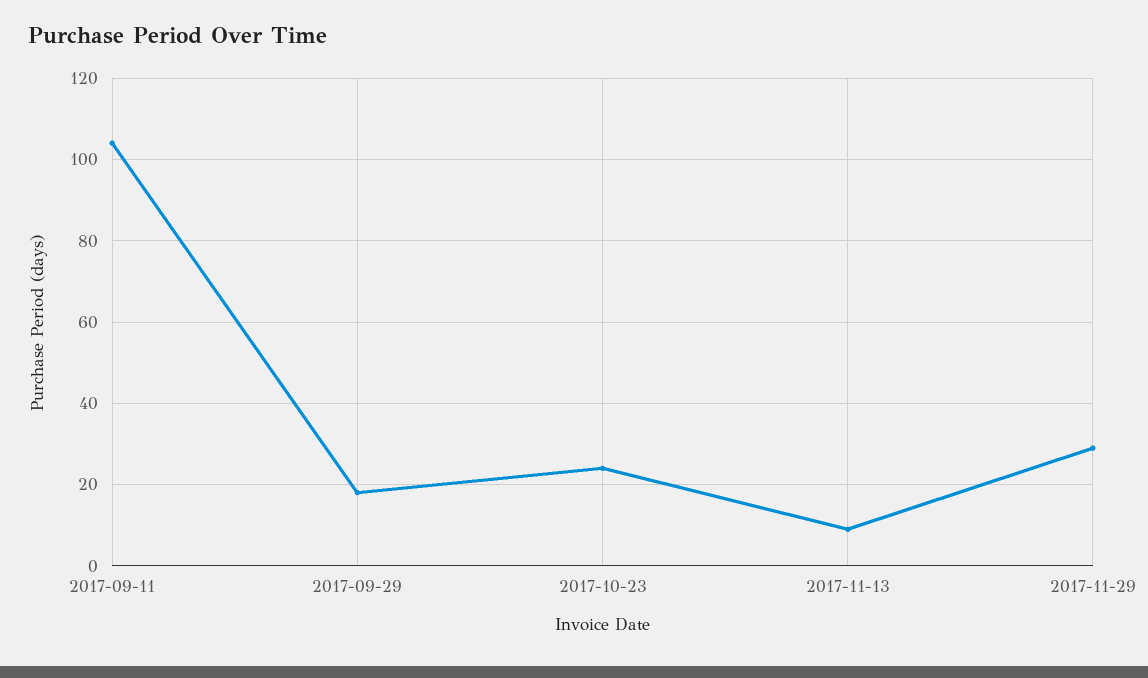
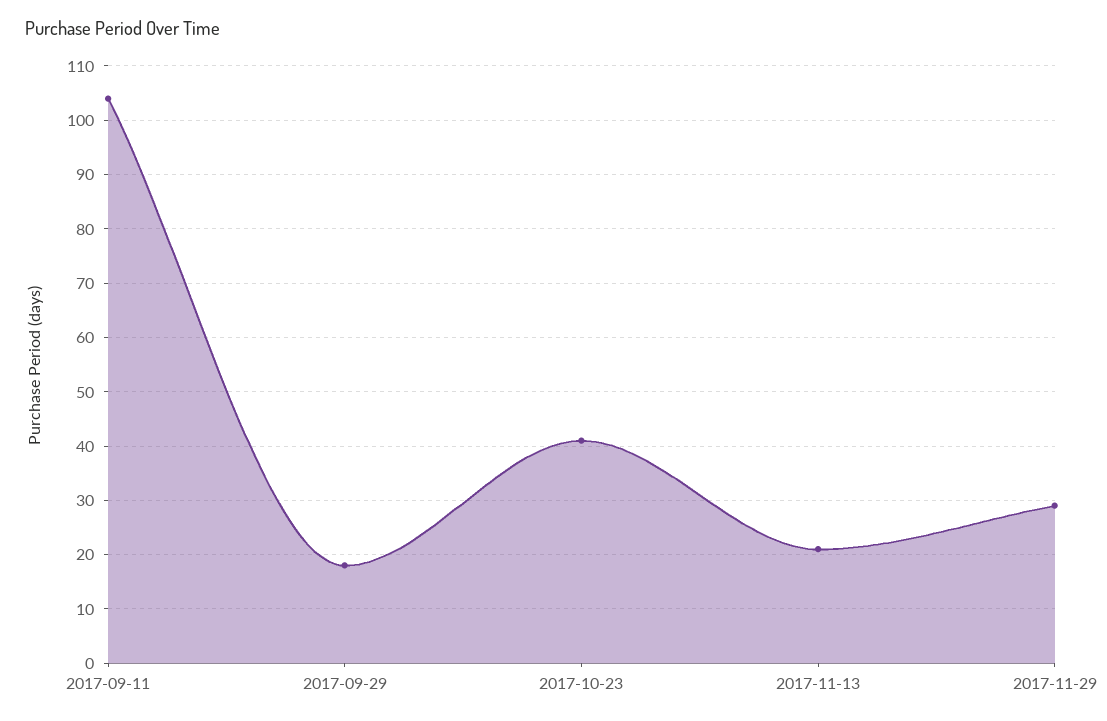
  {
    "2017-09-11": 105,
    "2017-09-29": 20,
-   "2017-10-23": 25,
+   "2017-10-23": 40,
-   "2017-11-13": 10,
+   "2017-11-13": 20,
    "2017-11-29": 30
  }

